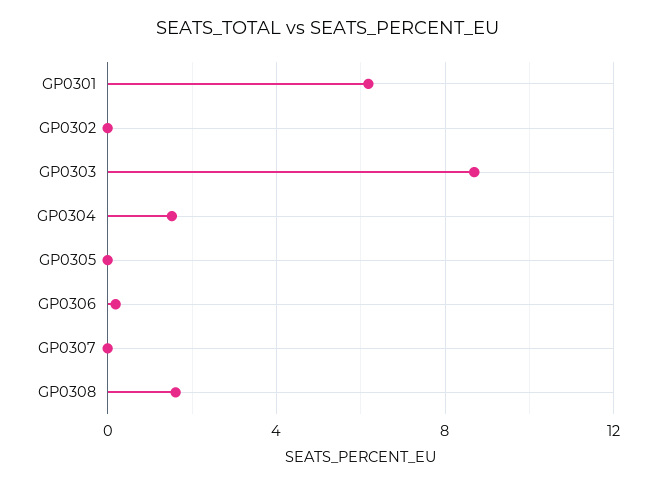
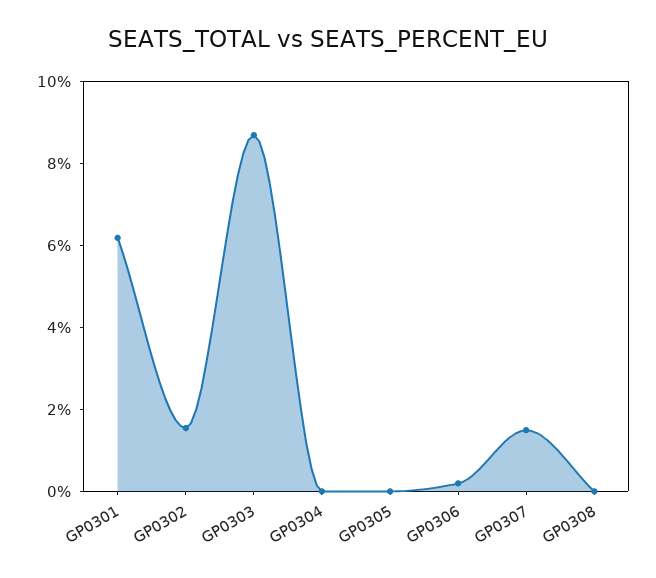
  {
    "GP0301": 6,
-   "GP0302": 0,
+   "GP0302": 1.5,
    "GP0303": 8.5,
-   "GP0304": 1.5,
+   "GP0304": 0,
    "GP0305": 0,
    "GP0306": 0,
-   "GP0307": 0,
+   "GP0307": 1.5,
-   "GP0308": 1.5
+   "GP0308": 0
  }

